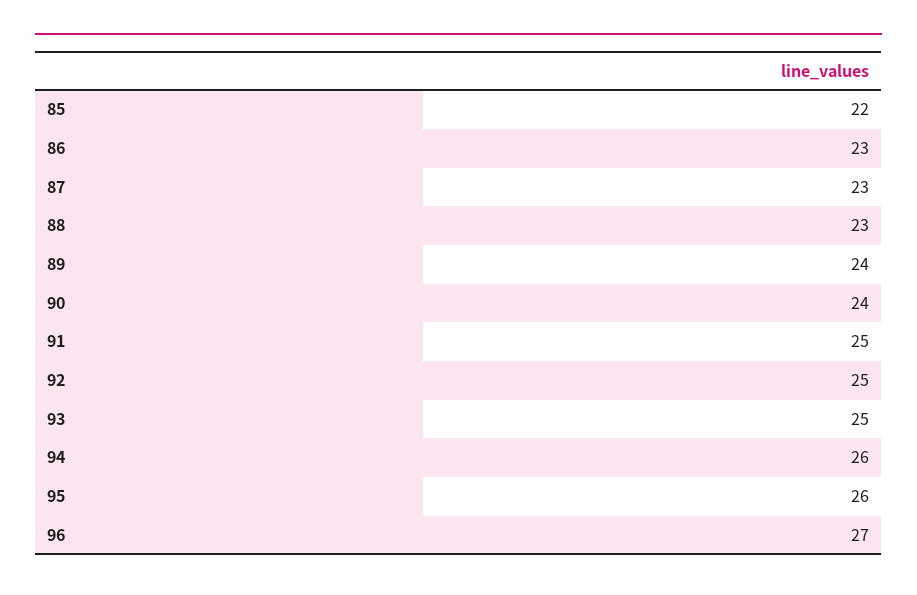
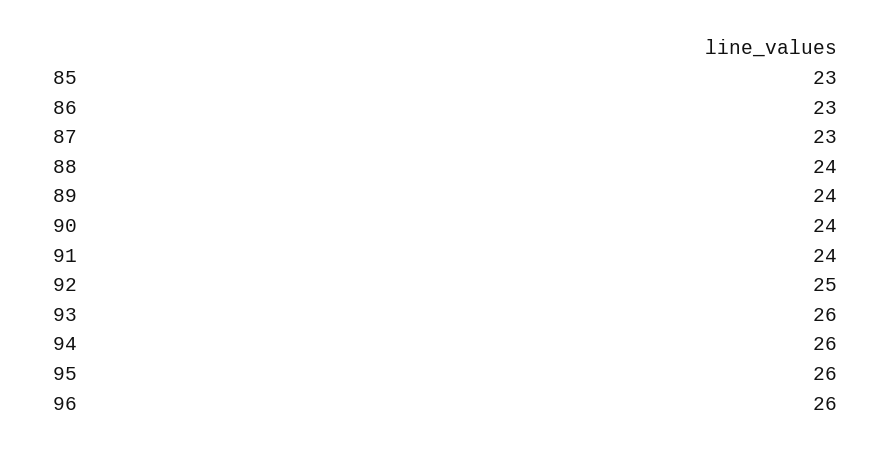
  {
-   "85": 22,
+   "85": 23,
    "86": 23,
    "87": 23,
-   "88": 23,
+   "88": 24,
    "89": 24,
    "90": 24,
-   "91": 25,
+   "91": 24,
    "92": 25,
-   "93": 25,
+   "93": 26,
    "94": 26,
    "95": 26,
-   "96": 27
+   "96": 26
  }

